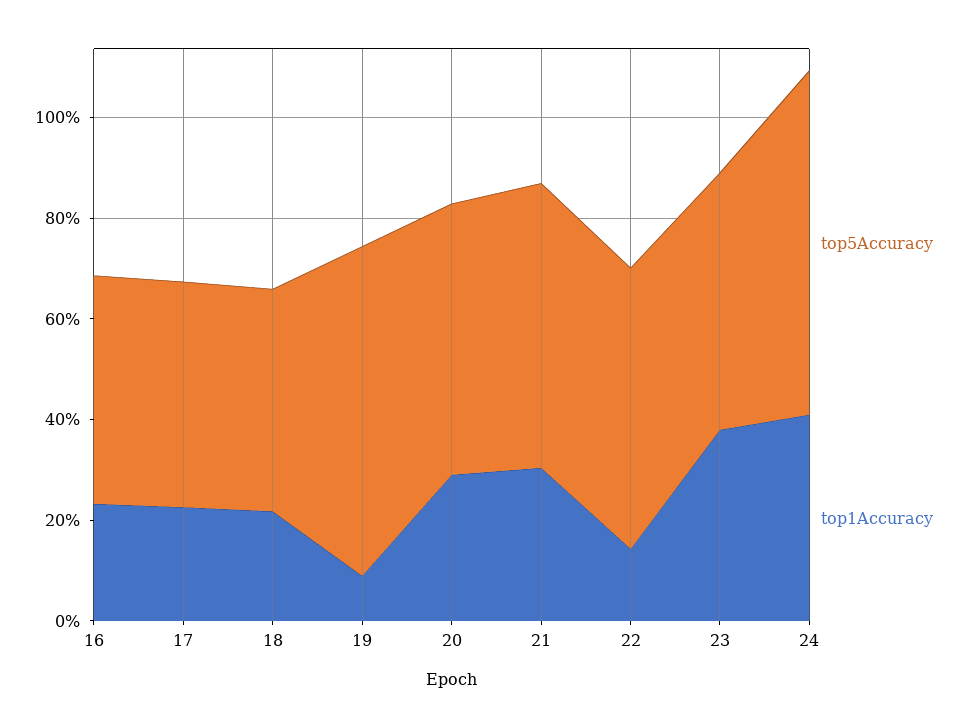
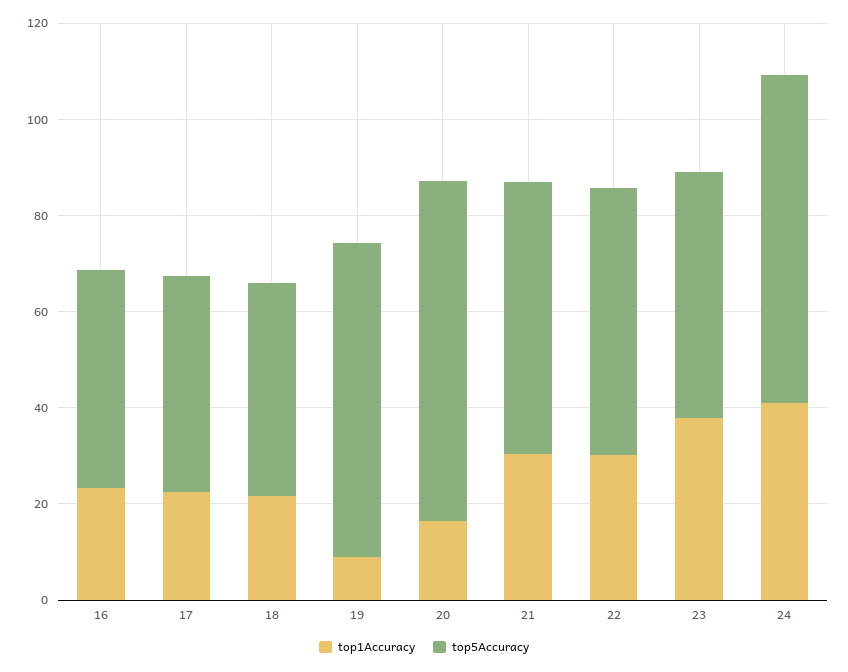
  {
    "top5Accuracy": {
      "16": 45,
      "17": 45,
      "18": 45,
      "19": 65,
-     "20": 55,
+     "20": 70,
      "21": 55,
      "22": 55,
      "23": 50,
      "24": 70
    },
    "top1Accuracy": {
      "16": 25,
      "17": 25,
      "18": 20,
      "19": 10,
-     "20": 30,
+     "20": 15,
      "21": 30,
-     "22": 15,
+     "22": 30,
      "23": 40,
      "24": 40
    }
  }

